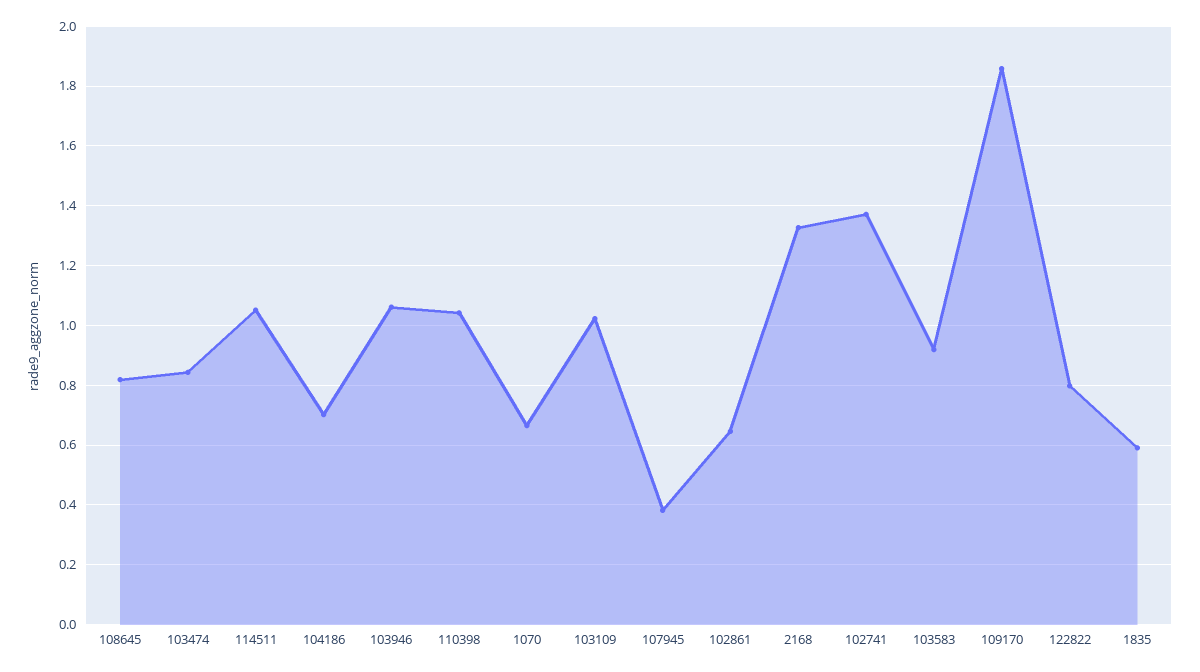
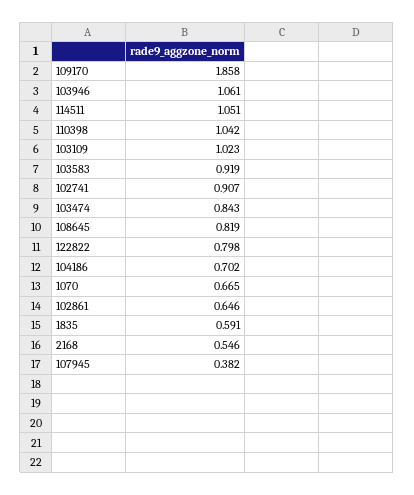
  {
    "108645": 0.819,
    "103474": 0.843,
    "114511": 1.051,
    "104186": 0.702,
    "103946": 1.061,
    "110398": 1.042,
    "1070": 0.665,
    "103109": 1.023,
    "107945": 0.382,
    "102861": 0.646,
-   "2168": 1.325,
+   "2168": 0.546,
-   "102741": 1.375,
+   "102741": 0.907,
    "103583": 0.919,
    "109170": 1.858,
    "122822": 0.798,
    "1835": 0.591
  }

